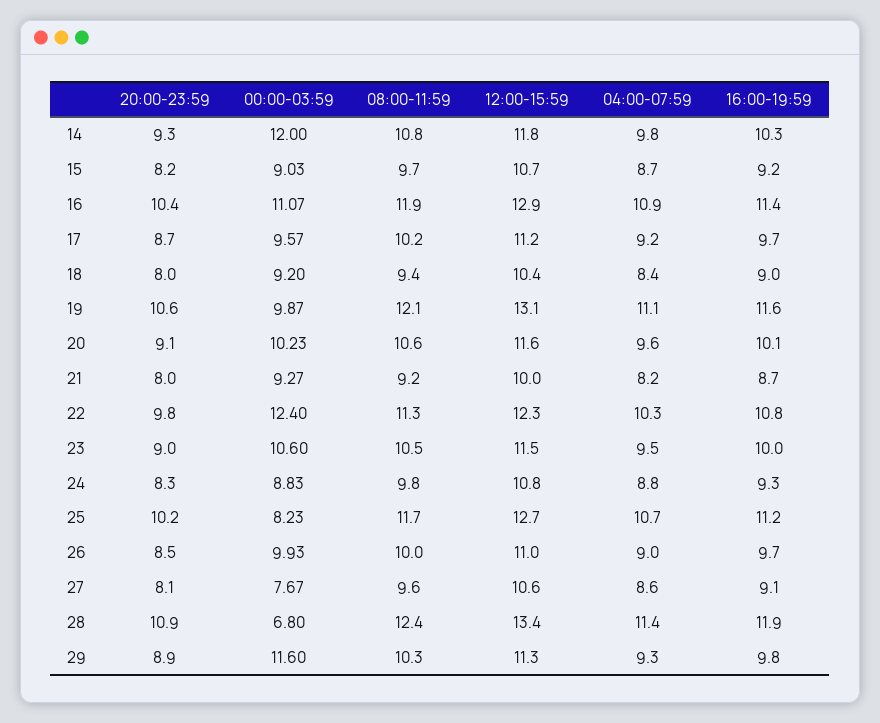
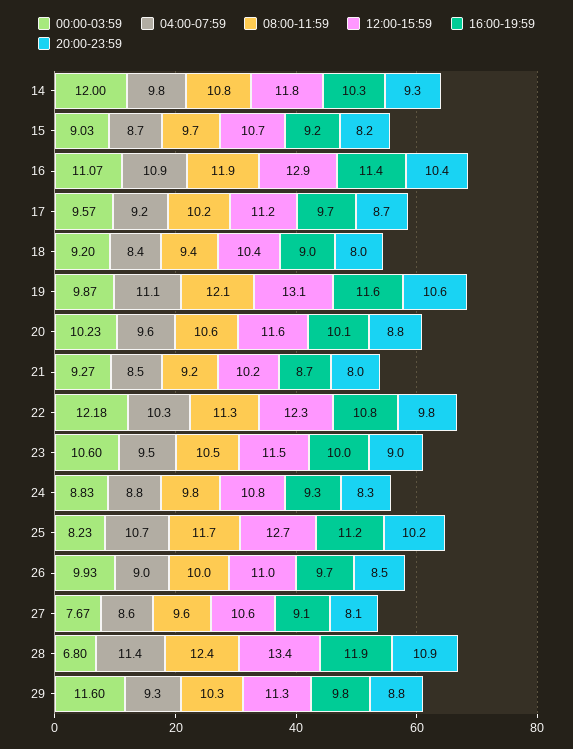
  {
    "20:00-23:59": {
      "14": 9.3,
      "15": 8.2,
      "16": 10.4,
      "17": 8.7,
      "18": 8,
      "19": 10.6,
-     "20": 9.1,
+     "20": 8.8,
      "21": 8,
      "22": 9.8,
      "23": 9,
      "24": 8.3,
      "25": 10.2,
      "26": 8.5,
      "27": 8.1,
      "28": 10.9,
-     "29": 8.9
+     "29": 8.8
    },
    "00:00-03:59": {
      "14": 12,
      "15": 9.03,
      "16": 11.07,
      "17": 9.57,
      "18": 9.2,
      "19": 9.87,
      "20": 10.23,
      "21": 9.27,
-     "22": 12.4,
+     "22": 12.18,
      "23": 10.6,
      "24": 8.83,
      "25": 8.23,
      "26": 9.93,
      "27": 7.67,
      "28": 6.8,
      "29": 11.6
    },
    "08:00-11:59": {
      "14": 10.8,
      "15": 9.7,
      "16": 11.9,
      "17": 10.2,
      "18": 9.4,
      "19": 12.1,
      "20": 10.6,
      "21": 9.2,
      "22": 11.3,
      "23": 10.5,
      "24": 9.8,
      "25": 11.7,
      "26": 10,
      "27": 9.6,
      "28": 12.4,
      "29": 10.3
    },
    "12:00-15:59": {
      "14": 11.8,
      "15": 10.7,
      "16": 12.9,
      "17": 11.2,
      "18": 10.4,
      "19": 13.1,
      "20": 11.6,
-     "21": 10,
+     "21": 10.2,
      "22": 12.3,
      "23": 11.5,
      "24": 10.8,
      "25": 12.7,
      "26": 11,
      "27": 10.6,
      "28": 13.4,
      "29": 11.3
    },
    "04:00-07:59": {
      "14": 9.8,
      "15": 8.7,
      "16": 10.9,
      "17": 9.2,
      "18": 8.4,
      "19": 11.1,
      "20": 9.6,
-     "21": 8.2,
+     "21": 8.5,
      "22": 10.3,
      "23": 9.5,
      "24": 8.8,
      "25": 10.7,
      "26": 9,
      "27": 8.6,
      "28": 11.4,
      "29": 9.3
    },
    "16:00-19:59": {
      "14": 10.3,
      "15": 9.2,
      "16": 11.4,
      "17": 9.7,
      "18": 9,
      "19": 11.6,
      "20": 10.1,
      "21": 8.7,
      "22": 10.8,
      "23": 10,
      "24": 9.3,
      "25": 11.2,
      "26": 9.7,
      "27": 9.1,
      "28": 11.9,
      "29": 9.8
    }
  }

